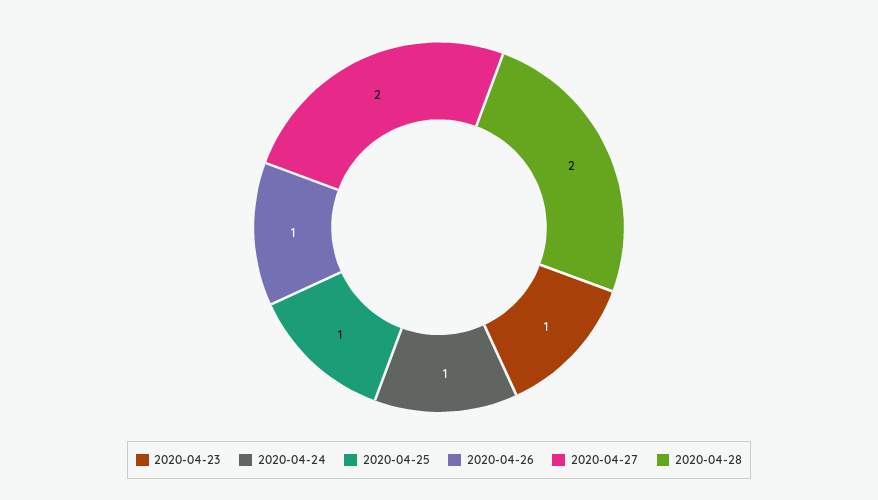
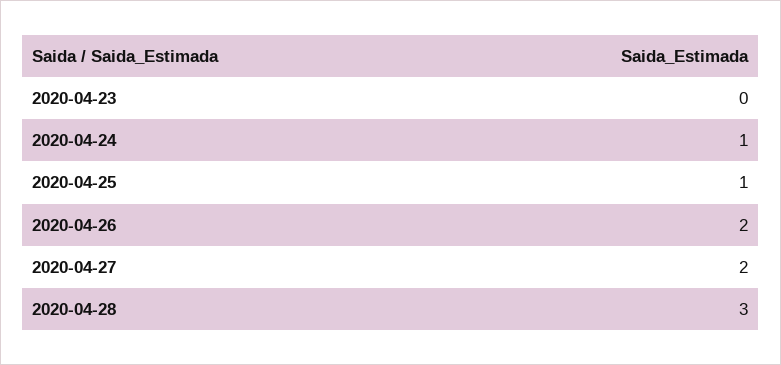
  {
-   "2020-04-23": 1,
+   "2020-04-23": 0,
    "2020-04-24": 1,
    "2020-04-25": 1,
-   "2020-04-26": 1,
+   "2020-04-26": 2,
    "2020-04-27": 2,
-   "2020-04-28": 2
+   "2020-04-28": 3
  }

